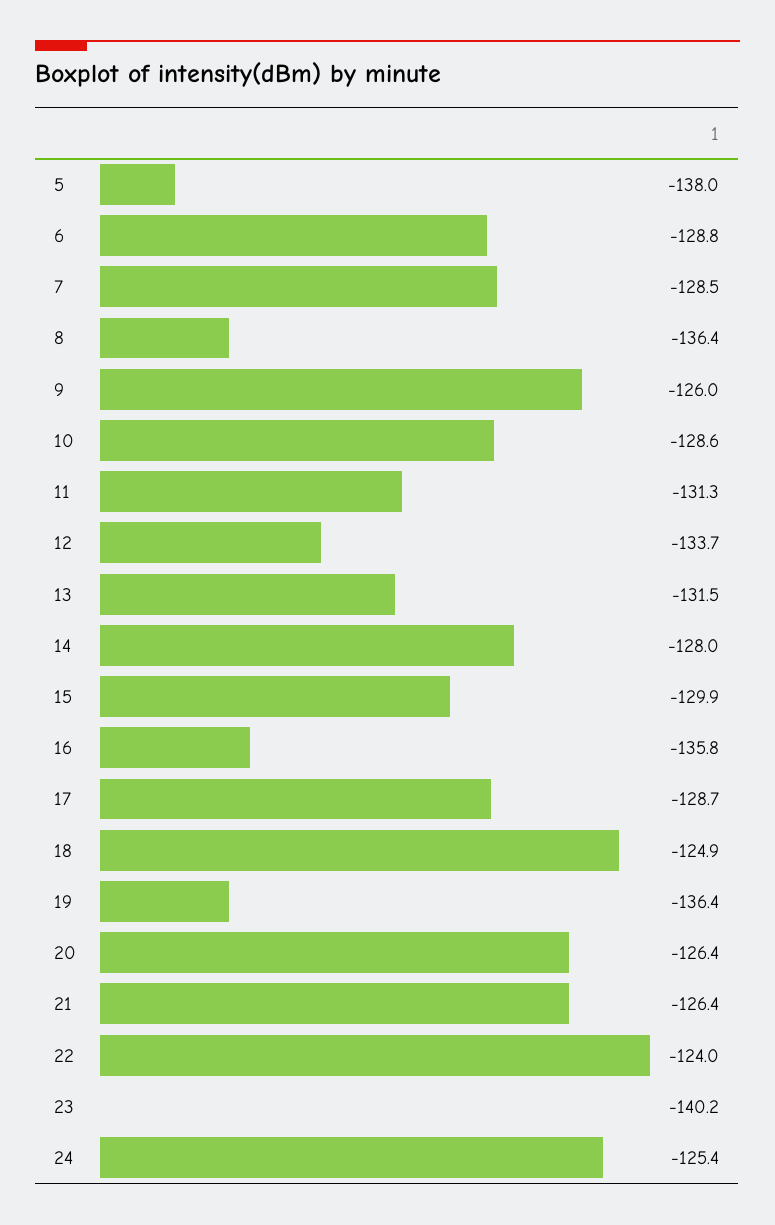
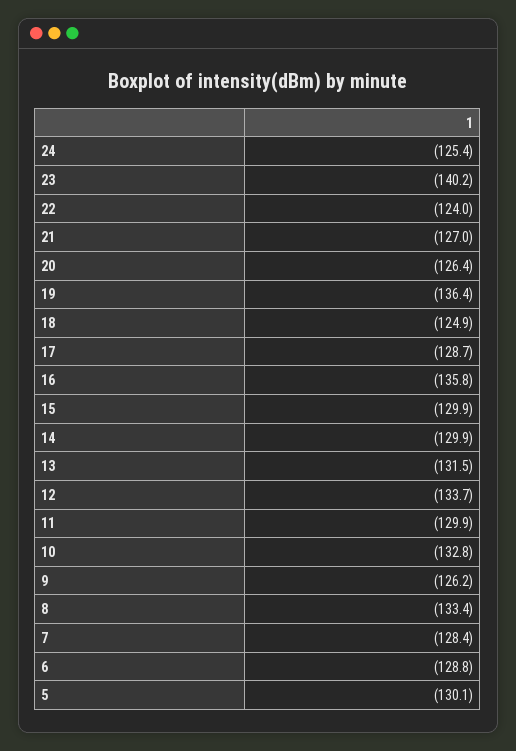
  {
-   "5": -138,
+   "5": -130.1,
    "6": -128.8,
-   "7": -128.5,
+   "7": -128.4,
-   "8": -136.4,
+   "8": -133.4,
-   "9": -126,
+   "9": -126.2,
-   "10": -128.6,
+   "10": -132.8,
-   "11": -131.3,
+   "11": -129.9,
    "12": -133.7,
    "13": -131.5,
-   "14": -128,
+   "14": -129.9,
    "15": -129.9,
    "16": -135.8,
    "17": -128.7,
    "18": -124.9,
    "19": -136.4,
    "20": -126.4,
-   "21": -126.4,
+   "21": -127,
    "22": -124,
    "23": -140.2,
    "24": -125.4
  }

